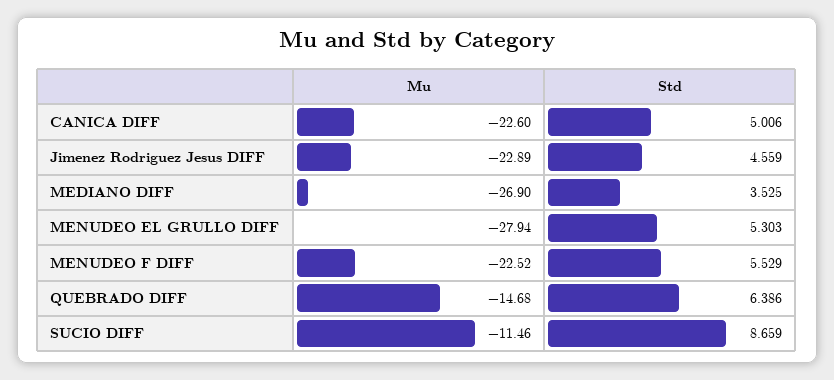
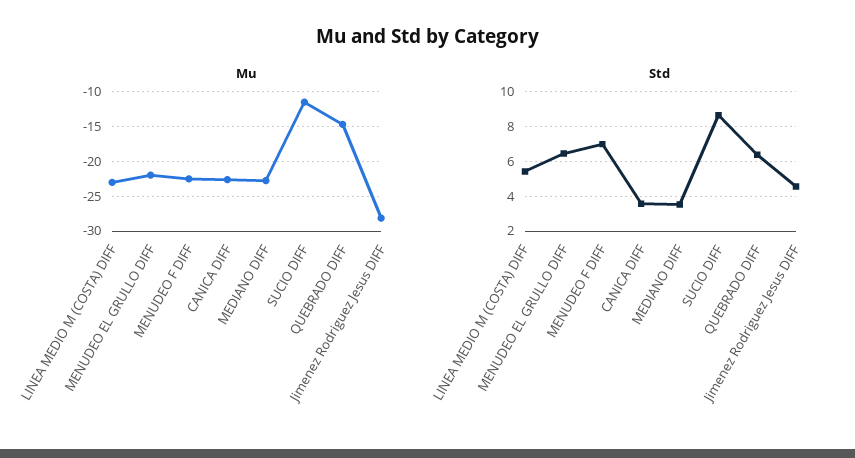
  {
    "Mu": {
      "CANICA DIFF": -22.6,
-     "Jimenez Rodriguez Jesus DIFF": -22.89,
+     "Jimenez Rodriguez Jesus DIFF": -28,
-     "MEDIANO DIFF": -26.9,
+     "MEDIANO DIFF": -23,
-     "MENUDEO EL GRULLO DIFF": -27.94,
+     "MENUDEO EL GRULLO DIFF": -22,
      "MENUDEO F DIFF": -22.52,
      "QUEBRADO DIFF": -14.68,
-     "SUCIO DIFF": -11.46
+     "SUCIO DIFF": -11.46,
+     "LINEA MEDIO M (COSTA) DIFF": -23
    },
    "Std": {
-     "CANICA DIFF": 5.006,
+     "CANICA DIFF": 3.5,
      "Jimenez Rodriguez Jesus DIFF": 4.559,
      "MEDIANO DIFF": 3.525,
-     "MENUDEO EL GRULLO DIFF": 5.303,
+     "MENUDEO EL GRULLO DIFF": 6.5,
-     "MENUDEO F DIFF": 5.529,
+     "MENUDEO F DIFF": 7,
      "QUEBRADO DIFF": 6.386,
-     "SUCIO DIFF": 8.659
+     "SUCIO DIFF": 8.659,
+     "LINEA MEDIO M (COSTA) DIFF": 5.5
    }
  }

